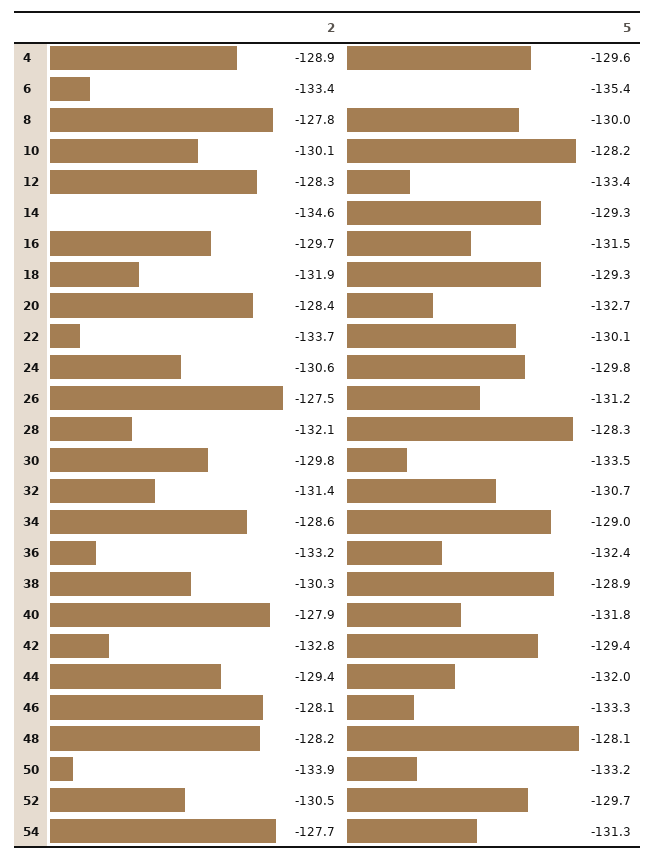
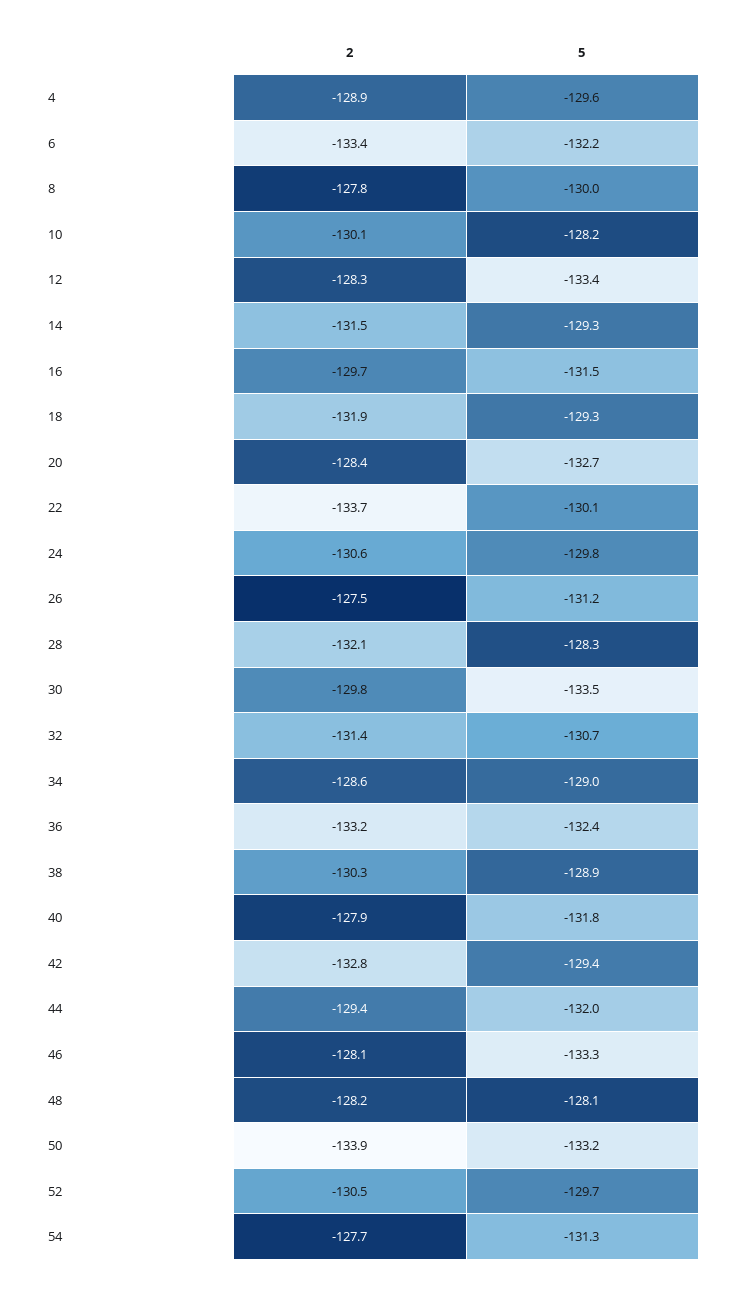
  {
    "2": {
      "4": -128.9,
      "6": -133.4,
      "8": -127.8,
      "10": -130.1,
      "12": -128.3,
-     "14": -134.6,
+     "14": -131.5,
      "16": -129.7,
      "18": -131.9,
      "20": -128.4,
      "22": -133.7,
      "24": -130.6,
      "26": -127.5,
      "28": -132.1,
      "30": -129.8,
      "32": -131.4,
      "34": -128.6,
      "36": -133.2,
      "38": -130.3,
      "40": -127.9,
      "42": -132.8,
      "44": -129.4,
      "46": -128.1,
      "48": -128.2,
      "50": -133.9,
      "52": -130.5,
      "54": -127.7
    },
    "5": {
      "4": -129.6,
-     "6": -135.4,
+     "6": -132.2,
      "8": -130,
      "10": -128.2,
      "12": -133.4,
      "14": -129.3,
      "16": -131.5,
      "18": -129.3,
      "20": -132.7,
      "22": -130.1,
      "24": -129.8,
      "26": -131.2,
      "28": -128.3,
      "30": -133.5,
      "32": -130.7,
      "34": -129,
      "36": -132.4,
      "38": -128.9,
      "40": -131.8,
      "42": -129.4,
      "44": -132,
      "46": -133.3,
      "48": -128.1,
      "50": -133.2,
      "52": -129.7,
      "54": -131.3
    }
  }

